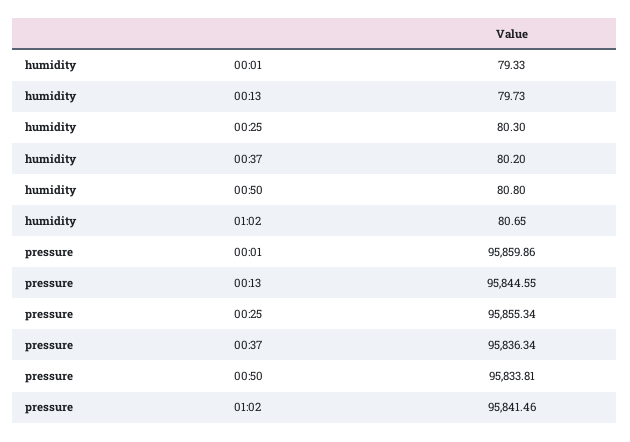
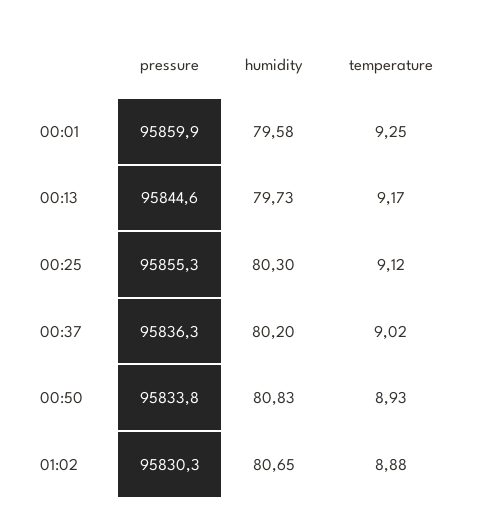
  {
    "humidity": {
-     "00:01": 79.33,
+     "00:01": 79.58,
      "00:13": 79.73,
      "00:25": 80.3,
      "00:37": 80.2,
-     "00:50": 80.8,
+     "00:50": 80.83,
      "01:02": 80.65
    },
    "pressure": {
      "00:01": 95859.86,
      "00:13": 95844.55,
      "00:25": 95855.34,
      "00:37": 95836.34,
      "00:50": 95833.81,
-     "01:02": 95841.46
+     "01:02": 95830.3
-   }
+   },
+   "temperature": {
+     "00:01": 9.25,
+     "00:13": 9.17,
+     "00:25": 9.12,
+     "00:37": 9.02,
+     "00:50": 8.93,
+     "01:02": 8.88
+   }
  }

